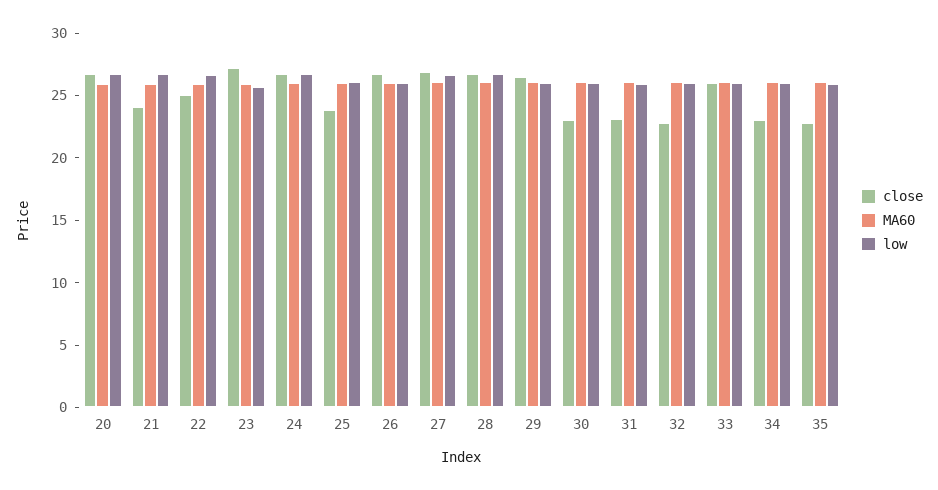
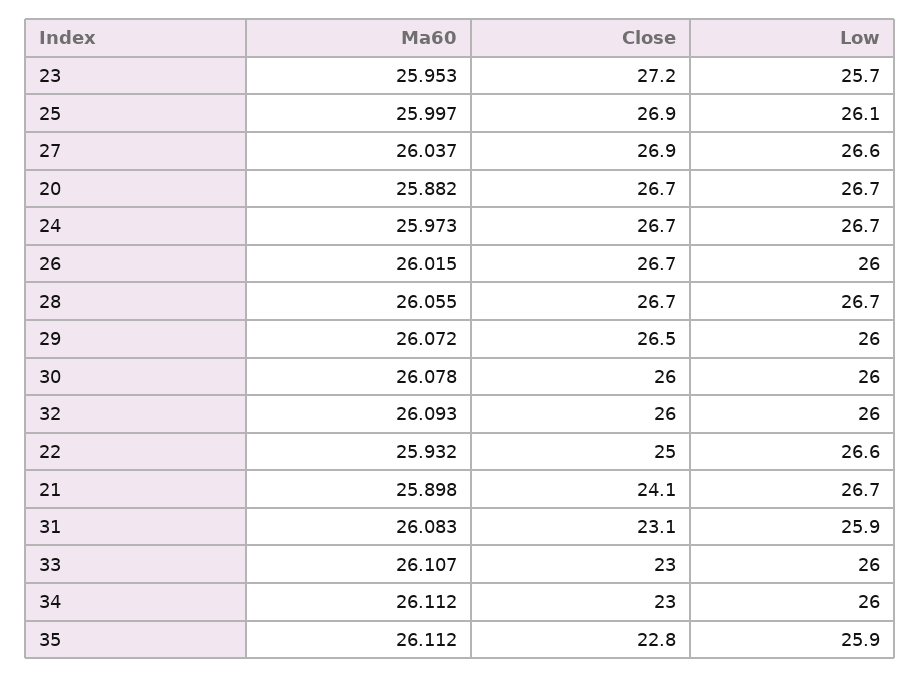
  {
    "close": {
      "20": 26.7,
      "21": 24.1,
      "22": 25,
      "23": 27.2,
      "24": 26.7,
-     "25": 24,
+     "25": 26.9,
      "26": 26.7,
      "27": 26.9,
      "28": 26.7,
      "29": 26.5,
-     "30": 23,
+     "30": 26,
      "31": 23.1,
-     "32": 23,
+     "32": 26,
-     "33": 26,
+     "33": 23,
      "34": 23,
      "35": 22.8
    },
    "MA60": {
      "20": 25.882,
      "21": 25.898,
      "22": 25.932,
      "23": 25.953,
      "24": 25.973,
      "25": 25.997,
      "26": 26.015,
      "27": 26.037,
      "28": 26.055,
      "29": 26.072,
      "30": 26.078,
      "31": 26.083,
      "32": 26.093,
      "33": 26.107,
      "34": 26.112,
      "35": 26.112
    },
    "low": {
      "20": 26.7,
      "21": 26.7,
      "22": 26.6,
      "23": 25.7,
      "24": 26.7,
      "25": 26.1,
      "26": 26,
      "27": 26.6,
      "28": 26.7,
      "29": 26,
      "30": 26,
      "31": 25.9,
      "32": 26,
      "33": 26,
      "34": 26,
      "35": 25.9
    }
  }

